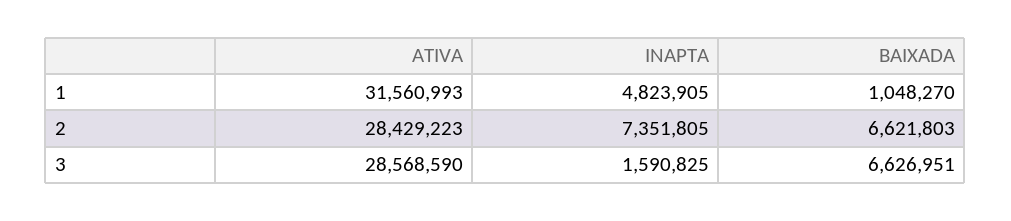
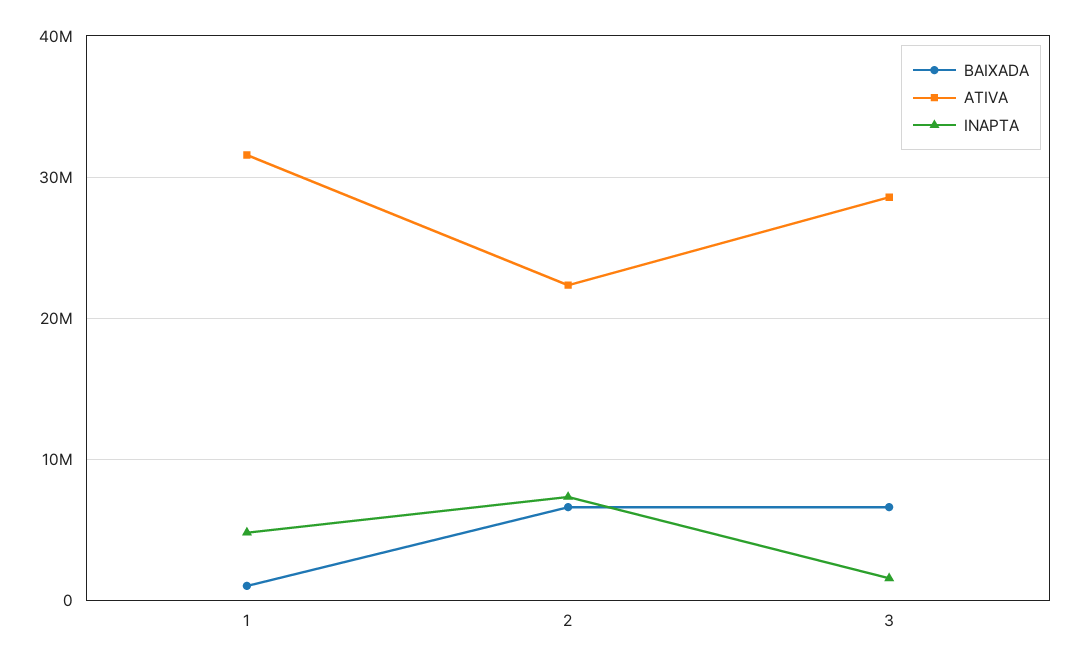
  {
    "ATIVA": {
      "1": 31560993,
-     "2": 28429223,
+     "2": 22000000,
      "3": 28568590
    },
    "INAPTA": {
      "1": 4823905,
      "2": 7351805,
      "3": 1590825
    },
    "BAIXADA": {
      "1": 1048270,
      "2": 6621803,
      "3": 6626951
    }
  }

